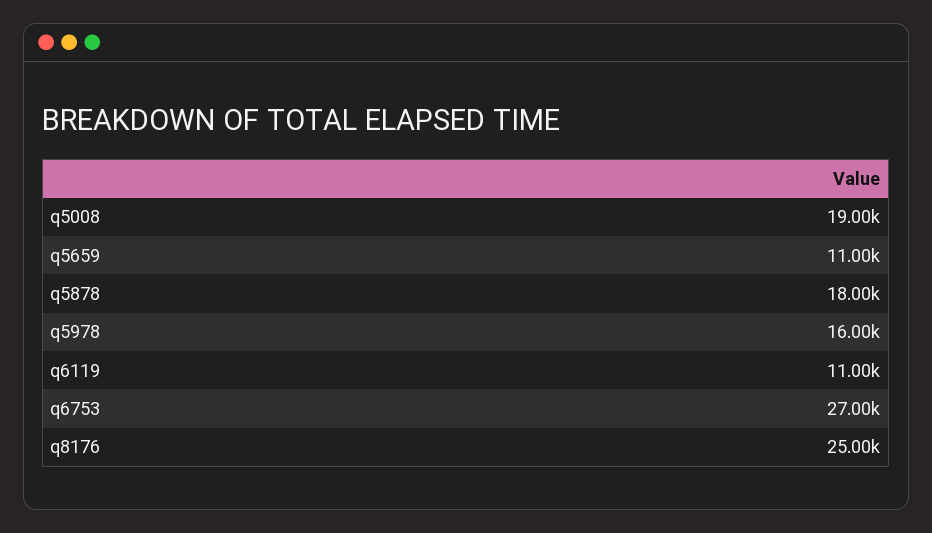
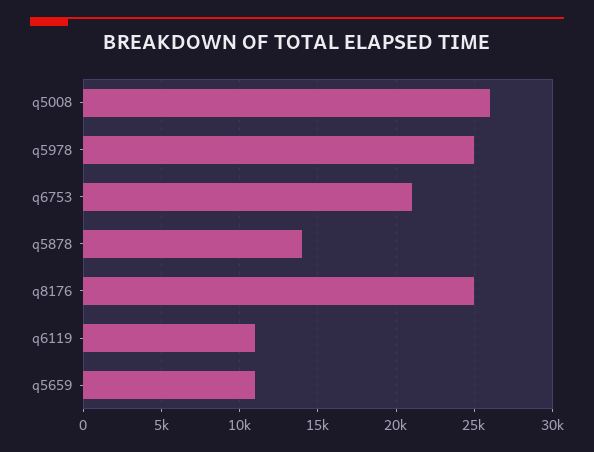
  {
-   "q5008": 19000,
+   "q5008": 26000,
    "q5659": 11000,
-   "q5878": 18000,
+   "q5878": 14000,
-   "q5978": 16000,
+   "q5978": 25000,
    "q6119": 11000,
-   "q6753": 27000,
+   "q6753": 21000,
    "q8176": 25000
  }

